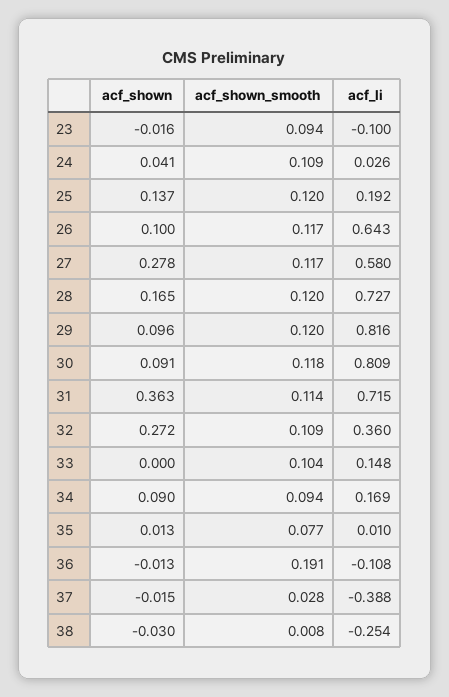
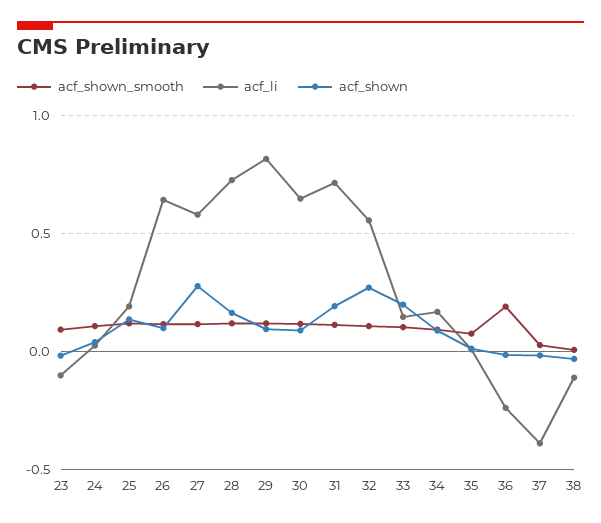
  {
    "acf_shown": {
      "23": -0.016,
      "24": 0.041,
      "25": 0.137,
      "26": 0.1,
      "27": 0.278,
      "28": 0.165,
      "29": 0.096,
      "30": 0.091,
-     "31": 0.363,
+     "31": 0.2,
      "32": 0.272,
-     "33": 0,
+     "33": 0.2,
      "34": 0.09,
      "35": 0.013,
      "36": -0.013,
      "37": -0.015,
      "38": -0.03
    },
    "acf_shown_smooth": {
      "23": 0.094,
      "24": 0.109,
      "25": 0.12,
      "26": 0.117,
      "27": 0.117,
      "28": 0.12,
      "29": 0.12,
      "30": 0.118,
      "31": 0.114,
      "32": 0.109,
      "33": 0.104,
      "34": 0.094,
      "35": 0.077,
      "36": 0.191,
      "37": 0.028,
      "38": 0.008
    },
    "acf_li": {
      "23": -0.1,
      "24": 0.026,
      "25": 0.192,
      "26": 0.643,
      "27": 0.58,
      "28": 0.727,
      "29": 0.816,
-     "30": 0.809,
+     "30": 0.65,
      "31": 0.715,
-     "32": 0.36,
+     "32": 0.55,
      "33": 0.148,
      "34": 0.169,
      "35": 0.01,
-     "36": -0.108,
+     "36": -0.25,
      "37": -0.388,
-     "38": -0.254
+     "38": -0.1
    }
  }

